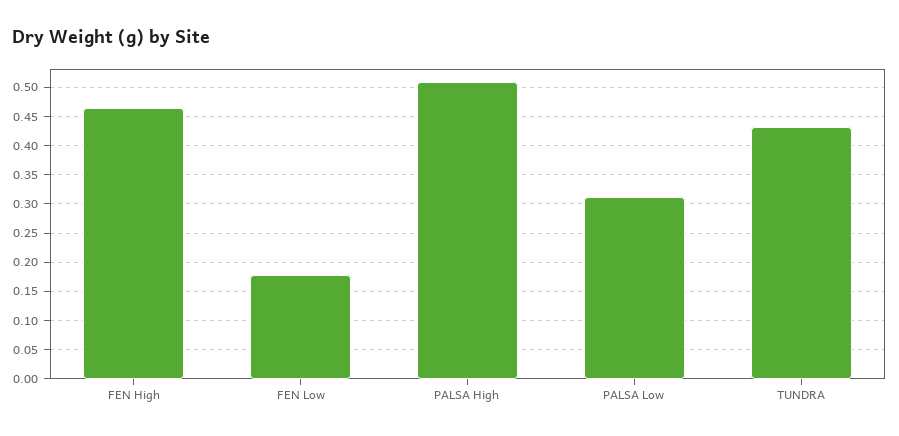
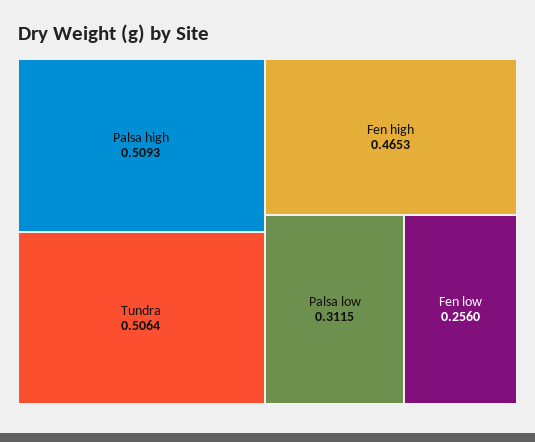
  {
    "FEN High": 0.4653,
-   "FEN Low": 0.175,
+   "FEN Low": 0.256,
    "PALSA High": 0.5093,
    "PALSA Low": 0.3115,
-   "TUNDRA": 0.425
+   "TUNDRA": 0.5064
  }

